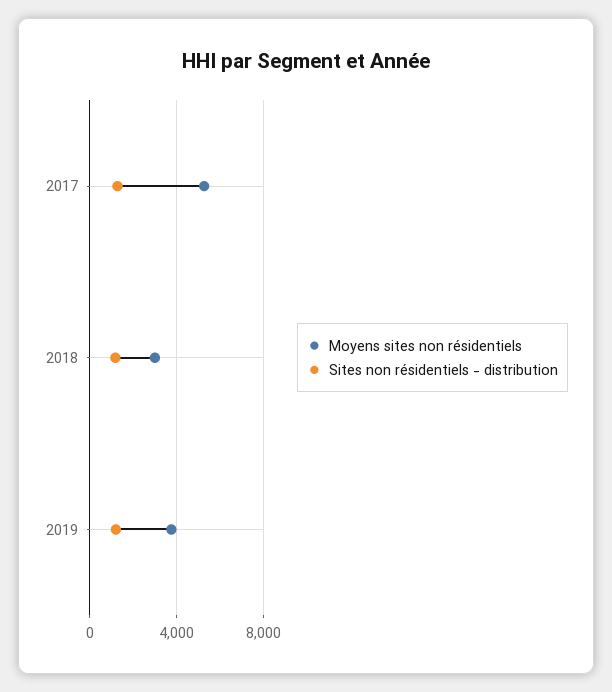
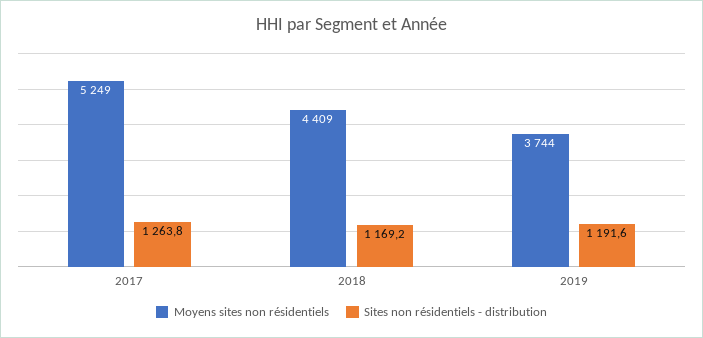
  {
    "Moyens sites non résidentiels": {
      "2017": 5249,
-     "2018": 3000,
+     "2018": 4409,
      "2019": 3744
    },
    "Sites non résidentiels - distribution": {
      "2017": 1263.8,
      "2018": 1169.2,
      "2019": 1191.6
    }
  }

